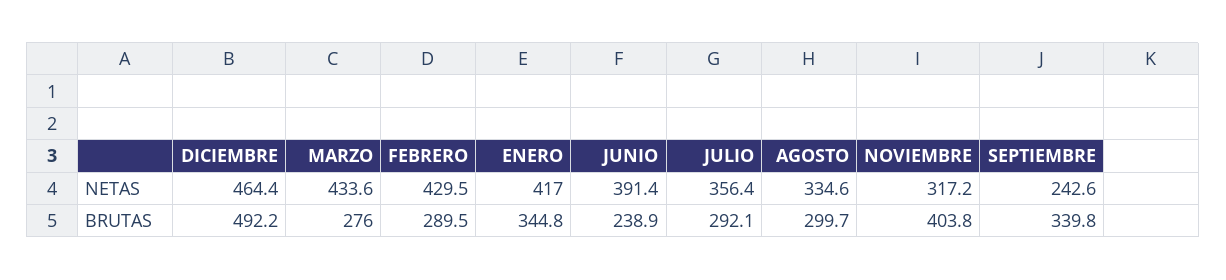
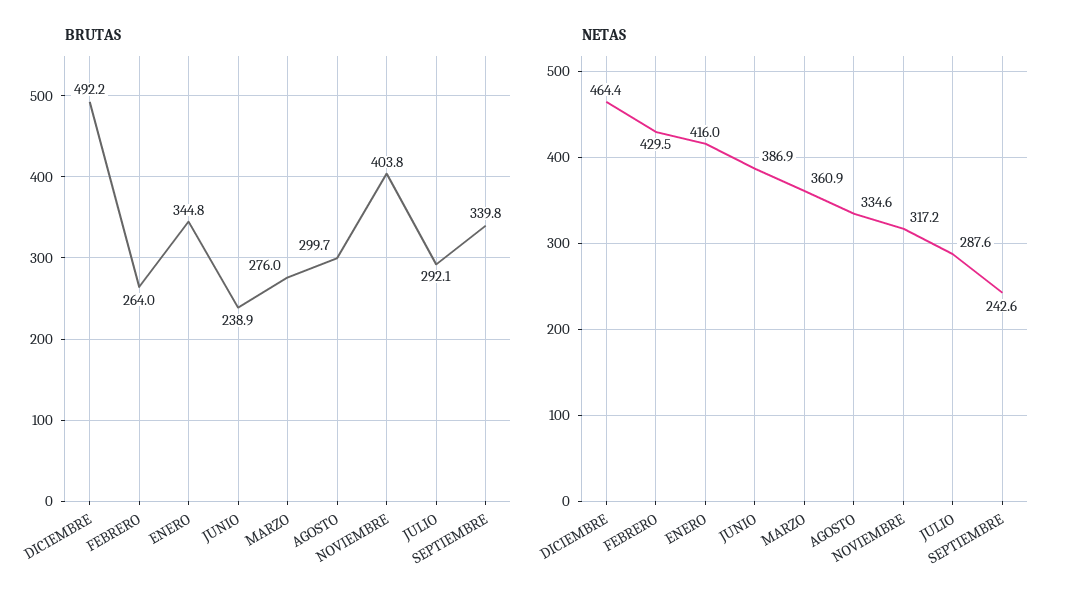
  {
    "NETAS": {
      "DICIEMBRE": 464.4,
-     "MARZO": 433.6,
+     "MARZO": 360.9,
      "FEBRERO": 429.5,
-     "ENERO": 417,
+     "ENERO": 416,
-     "JUNIO": 391.4,
+     "JUNIO": 386.9,
-     "JULIO": 356.4,
+     "JULIO": 287.6,
      "AGOSTO": 334.6,
      "NOVIEMBRE": 317.2,
      "SEPTIEMBRE": 242.6
    },
    "BRUTAS": {
      "DICIEMBRE": 492.2,
      "MARZO": 276,
-     "FEBRERO": 289.5,
+     "FEBRERO": 264,
      "ENERO": 344.8,
      "JUNIO": 238.9,
      "JULIO": 292.1,
      "AGOSTO": 299.7,
      "NOVIEMBRE": 403.8,
      "SEPTIEMBRE": 339.8
    }
  }

